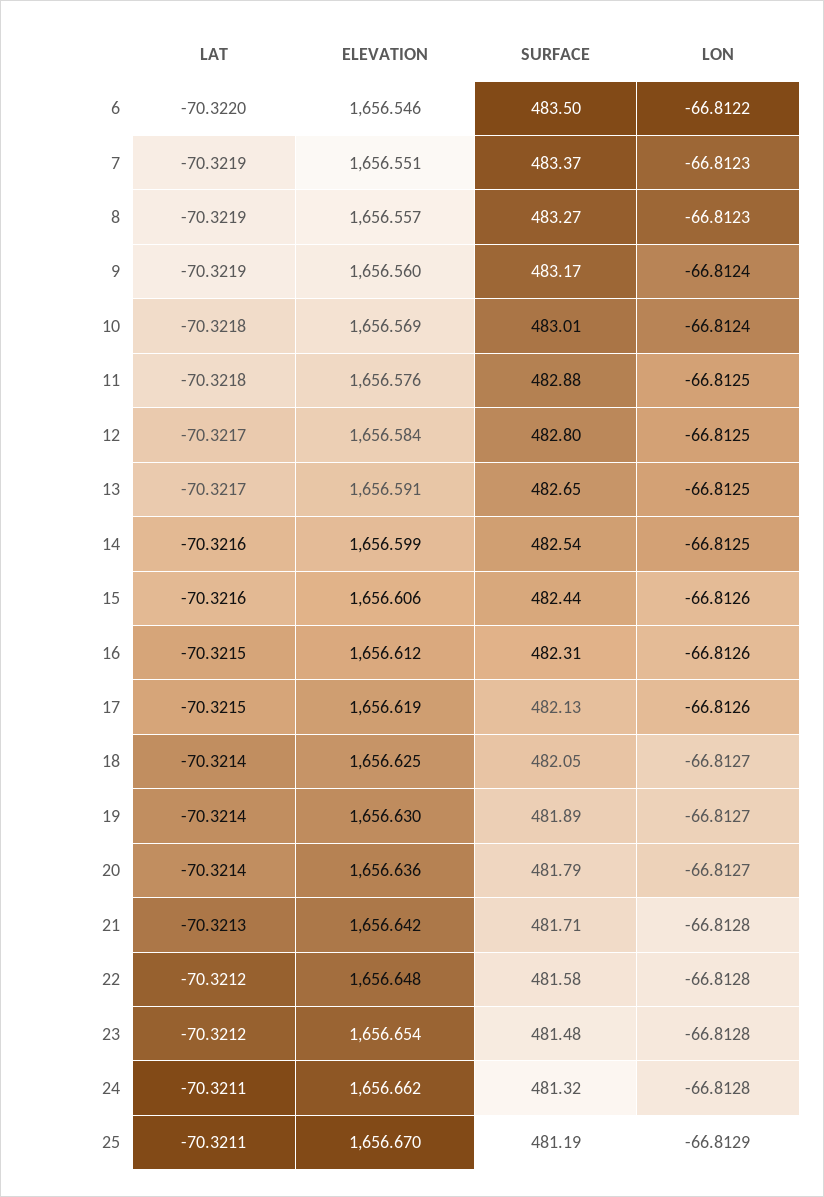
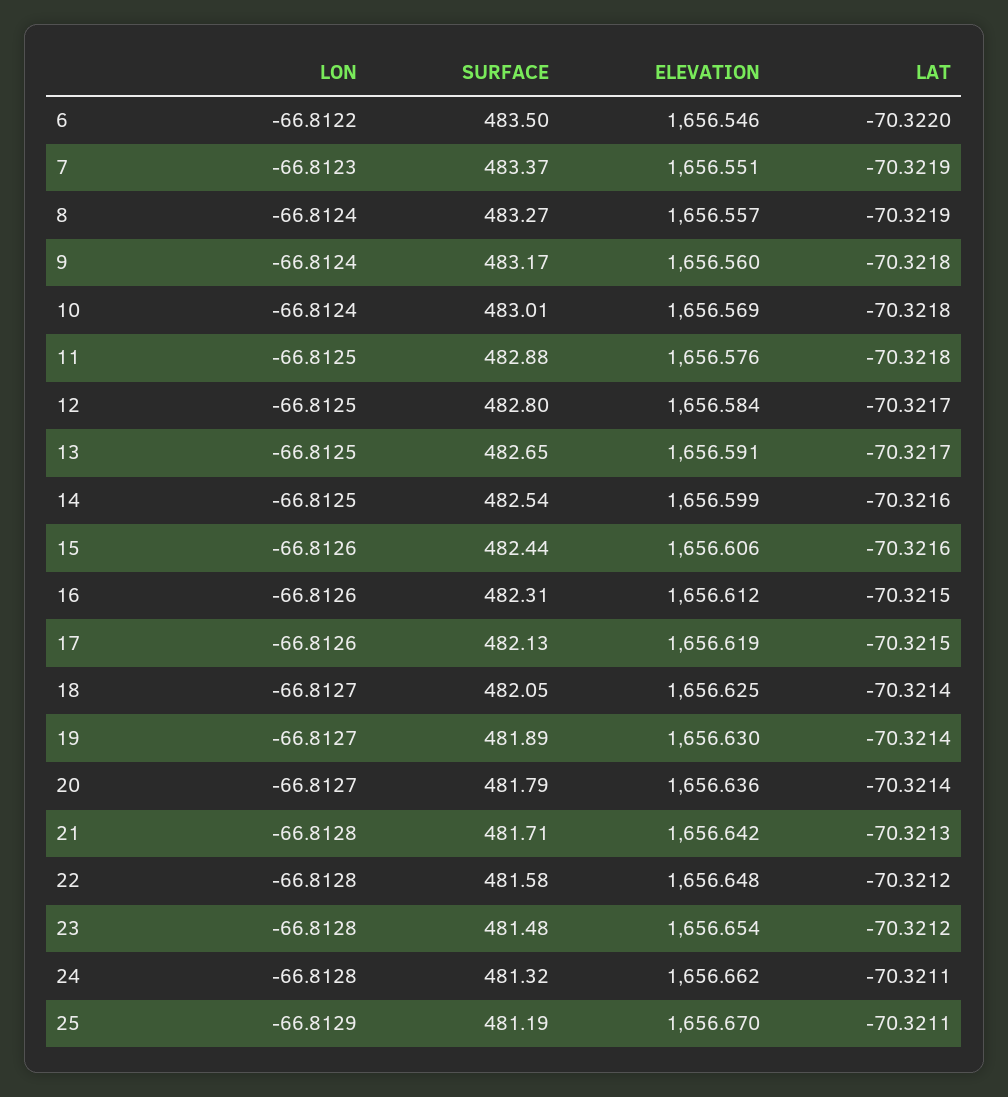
  {
    "LAT": {
      "6": -70.322,
      "7": -70.3219,
      "8": -70.3219,
-     "9": -70.3219,
+     "9": -70.3218,
      "10": -70.3218,
      "11": -70.3218,
      "12": -70.3217,
      "13": -70.3217,
      "14": -70.3216,
      "15": -70.3216,
      "16": -70.3215,
      "17": -70.3215,
      "18": -70.3214,
      "19": -70.3214,
      "20": -70.3214,
      "21": -70.3213,
      "22": -70.3212,
      "23": -70.3212,
      "24": -70.3211,
      "25": -70.3211
    },
    "ELEVATION": {
      "6": 1656.546,
      "7": 1656.551,
      "8": 1656.557,
      "9": 1656.56,
      "10": 1656.569,
      "11": 1656.576,
      "12": 1656.584,
      "13": 1656.591,
      "14": 1656.599,
      "15": 1656.606,
      "16": 1656.612,
      "17": 1656.619,
      "18": 1656.625,
      "19": 1656.63,
      "20": 1656.636,
      "21": 1656.642,
      "22": 1656.648,
      "23": 1656.654,
      "24": 1656.662,
      "25": 1656.67
    },
    "SURFACE": {
      "6": 483.5,
      "7": 483.37,
      "8": 483.27,
      "9": 483.17,
      "10": 483.01,
      "11": 482.88,
      "12": 482.8,
      "13": 482.65,
      "14": 482.54,
      "15": 482.44,
      "16": 482.31,
      "17": 482.13,
      "18": 482.05,
      "19": 481.89,
      "20": 481.79,
      "21": 481.71,
      "22": 481.58,
      "23": 481.48,
      "24": 481.32,
      "25": 481.19
    },
    "LON": {
      "6": -66.8122,
      "7": -66.8123,
-     "8": -66.8123,
+     "8": -66.8124,
      "9": -66.8124,
      "10": -66.8124,
      "11": -66.8125,
      "12": -66.8125,
      "13": -66.8125,
      "14": -66.8125,
      "15": -66.8126,
      "16": -66.8126,
      "17": -66.8126,
      "18": -66.8127,
      "19": -66.8127,
      "20": -66.8127,
      "21": -66.8128,
      "22": -66.8128,
      "23": -66.8128,
      "24": -66.8128,
      "25": -66.8129
    }
  }

